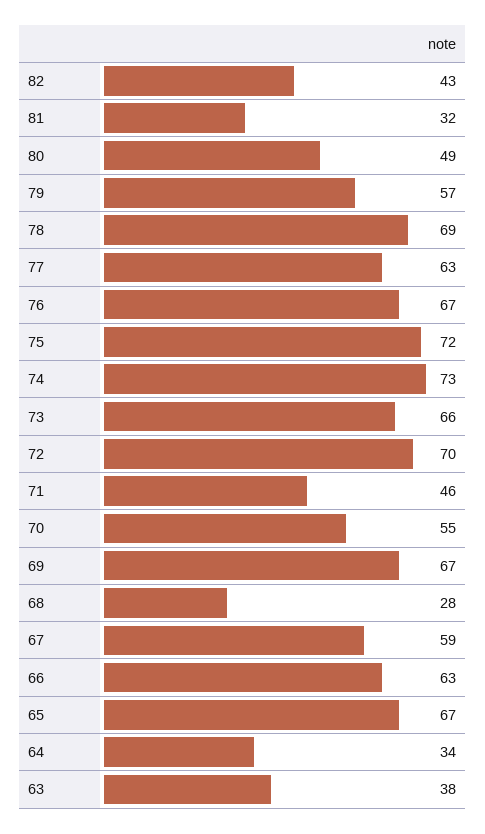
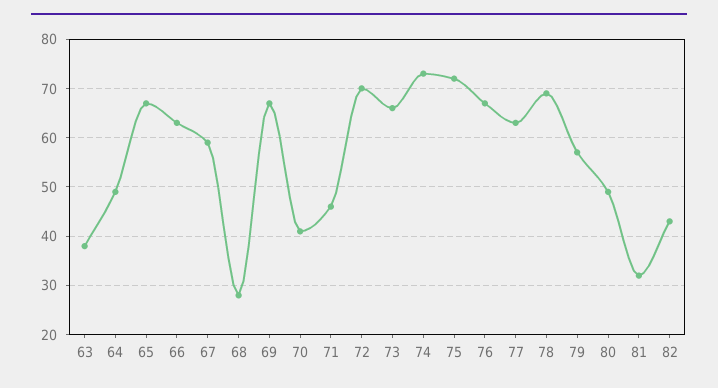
  {
    "82": 43,
    "81": 32,
    "80": 49,
    "79": 57,
    "78": 69,
    "77": 63,
    "76": 67,
    "75": 72,
    "74": 73,
    "73": 66,
    "72": 70,
    "71": 46,
-   "70": 55,
+   "70": 40,
    "69": 67,
    "68": 28,
    "67": 59,
    "66": 63,
    "65": 67,
-   "64": 34,
+   "64": 50,
    "63": 38
  }

